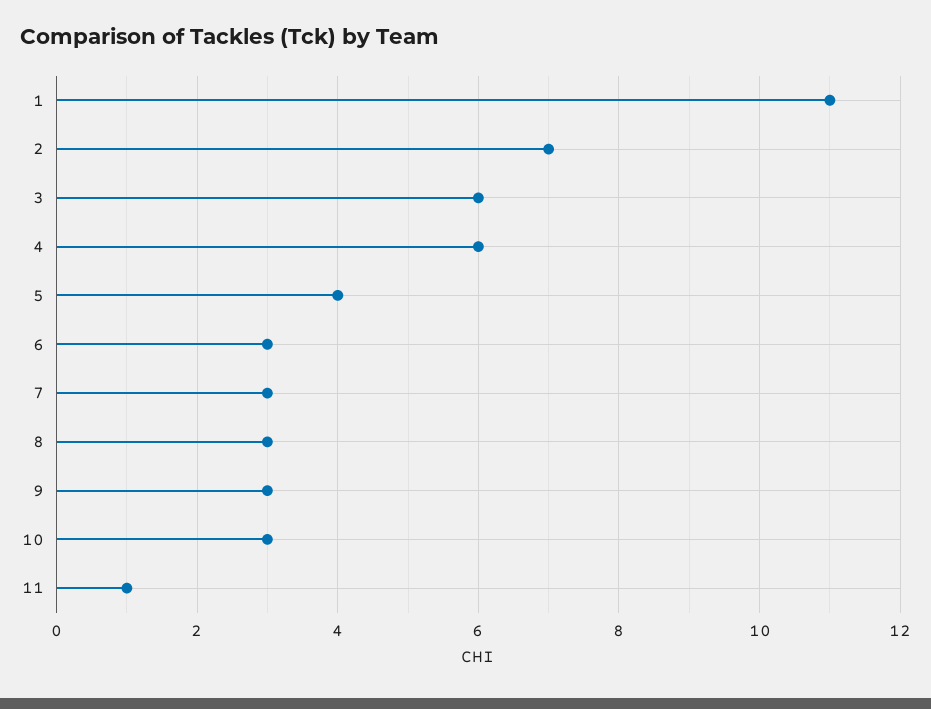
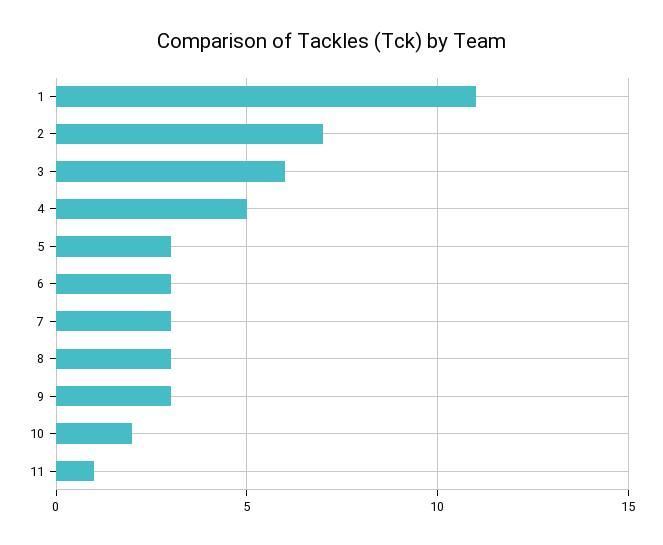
  {
    "1": 11,
    "2": 7,
    "3": 6,
-   "4": 6,
+   "4": 5,
-   "5": 4,
+   "5": 3,
    "6": 3,
    "7": 3,
    "8": 3,
    "9": 3,
-   "10": 3,
+   "10": 2,
    "11": 1
  }

